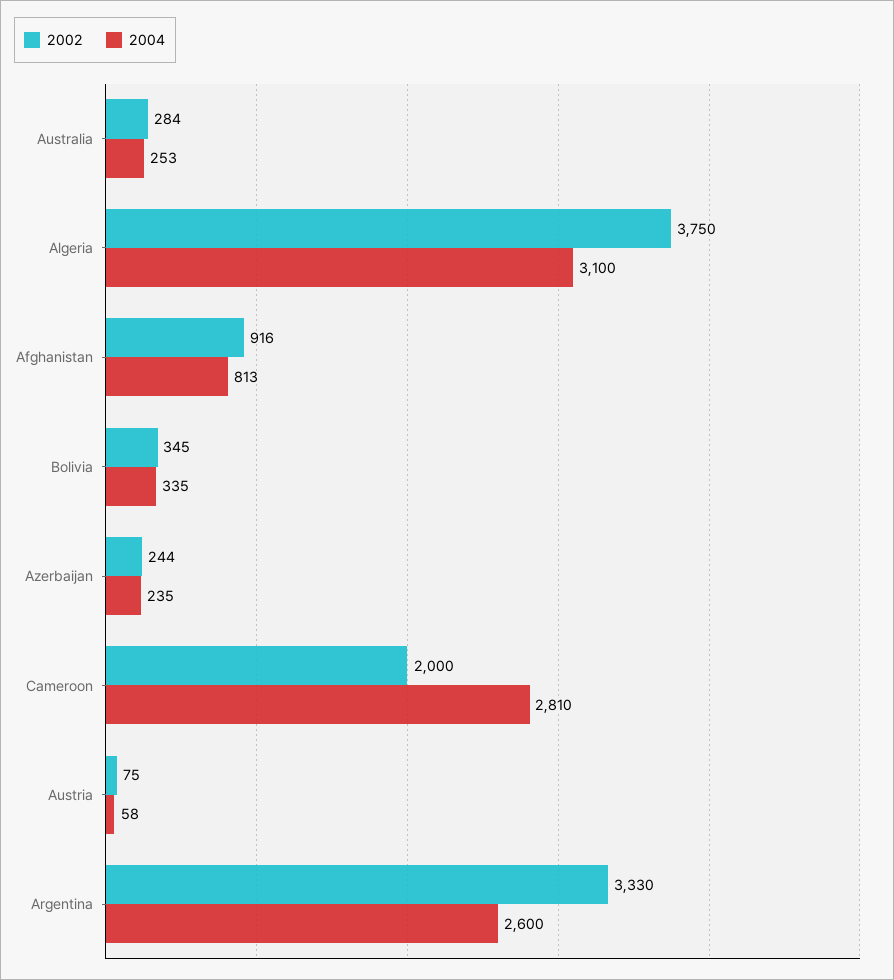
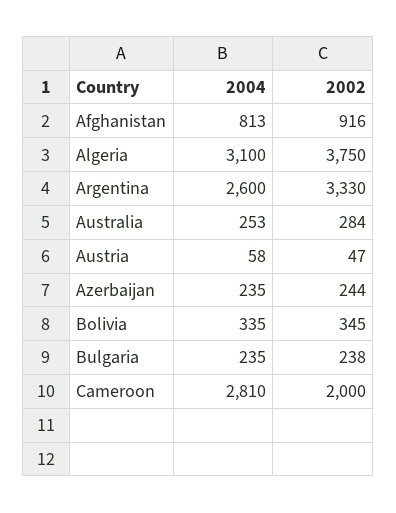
  {
    "2002": {
      "Australia": 284,
      "Algeria": 3750,
      "Afghanistan": 916,
      "Bolivia": 345,
      "Azerbaijan": 244,
      "Cameroon": 2000,
-     "Austria": 75,
+     "Austria": 47,
-     "Argentina": 3330
+     "Argentina": 3330,
+     "Bulgaria": 238
    },
    "2004": {
      "Australia": 253,
      "Algeria": 3100,
      "Afghanistan": 813,
      "Bolivia": 335,
      "Azerbaijan": 235,
      "Cameroon": 2810,
      "Austria": 58,
-     "Argentina": 2600
+     "Argentina": 2600,
+     "Bulgaria": 235
    }
  }

